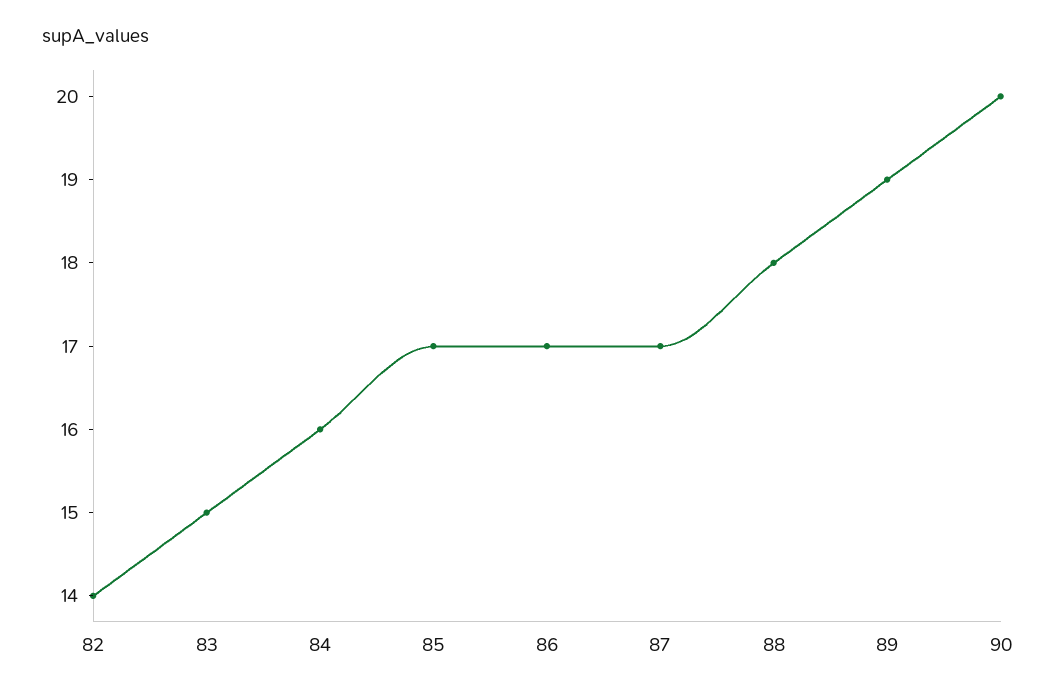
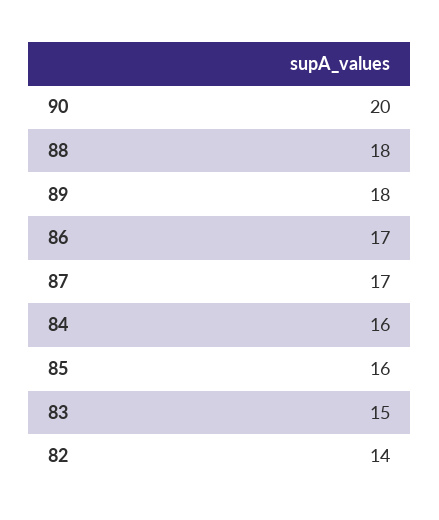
  {
    "82": 14,
    "83": 15,
    "84": 16,
-   "85": 17,
+   "85": 16,
    "86": 17,
    "87": 17,
    "88": 18,
-   "89": 19,
+   "89": 18,
    "90": 20
  }

